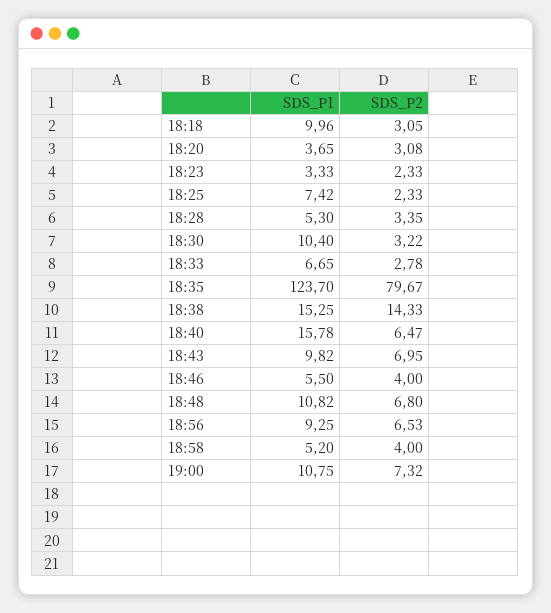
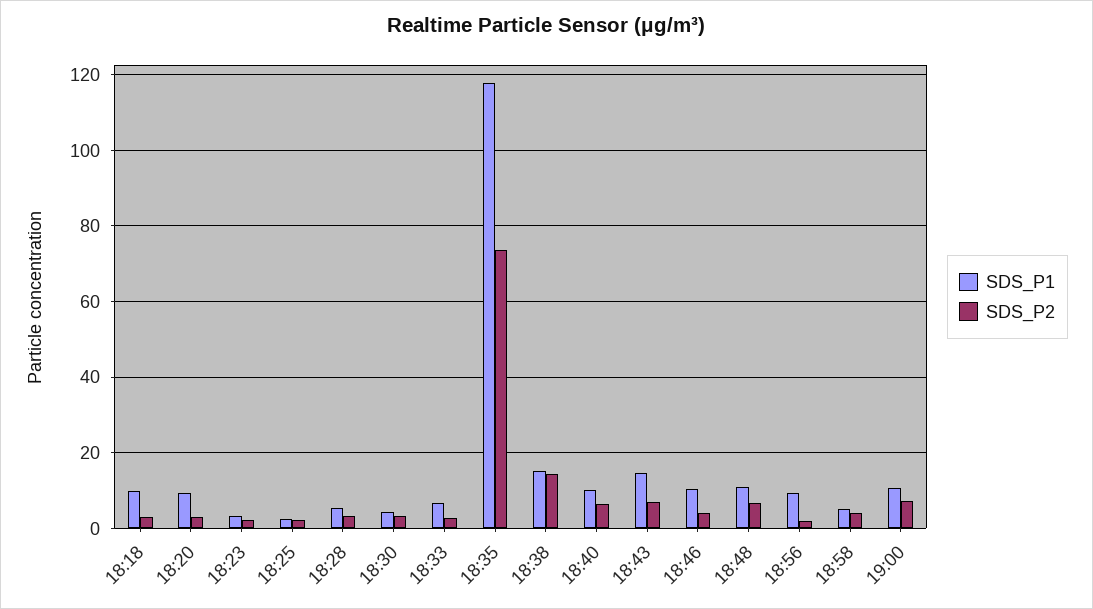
  {
    "SDS_P1": {
      "18:18": 9.96,
-     "18:20": 3.65,
+     "18:20": 10,
      "18:23": 3.33,
-     "18:25": 7.42,
+     "18:25": 2,
      "18:28": 5.3,
-     "18:30": 10.4,
+     "18:30": 4,
      "18:33": 6.65,
-     "18:35": 123.7,
+     "18:35": 118,
      "18:38": 15.25,
-     "18:40": 15.78,
+     "18:40": 10,
-     "18:43": 9.82,
+     "18:43": 14,
-     "18:46": 5.5,
+     "18:46": 10,
      "18:48": 10.82,
      "18:56": 9.25,
      "18:58": 5.2,
      "19:00": 10.75
    },
    "SDS_P2": {
      "18:18": 3.05,
      "18:20": 3.08,
      "18:23": 2.33,
      "18:25": 2.33,
      "18:28": 3.35,
      "18:30": 3.22,
      "18:33": 2.78,
-     "18:35": 79.67,
+     "18:35": 74,
      "18:38": 14.33,
      "18:40": 6.47,
      "18:43": 6.95,
      "18:46": 4,
      "18:48": 6.8,
-     "18:56": 6.53,
+     "18:56": 2,
      "18:58": 4,
      "19:00": 7.32
    }
  }

